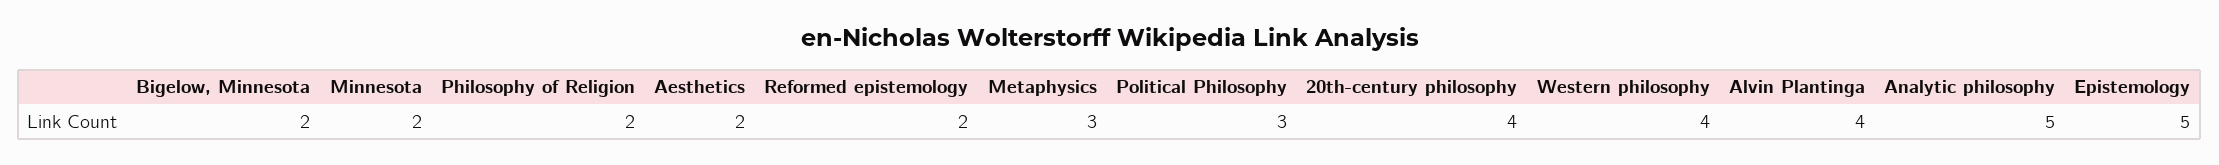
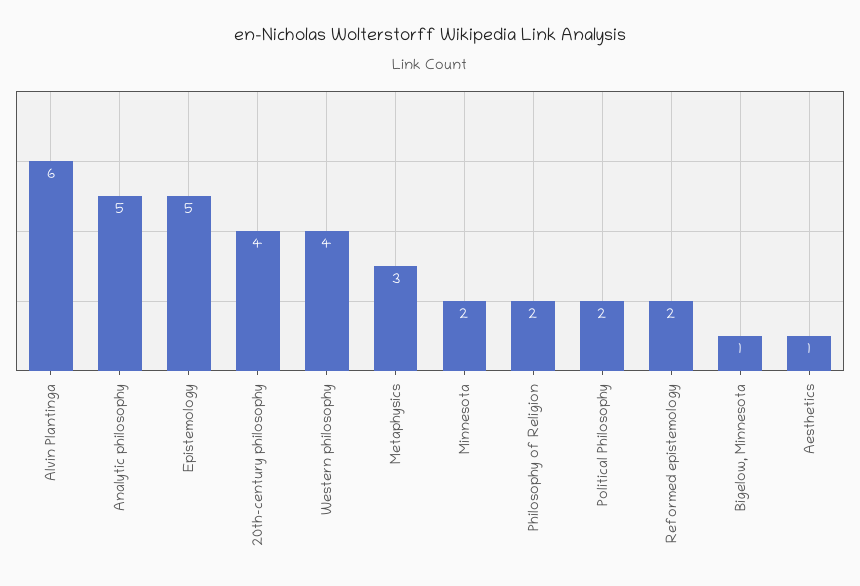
  {
-   "Bigelow, Minnesota": 2,
+   "Bigelow, Minnesota": 1,
    "Minnesota": 2,
    "Philosophy of Religion": 2,
-   "Aesthetics": 2,
+   "Aesthetics": 1,
    "Reformed epistemology": 2,
    "Metaphysics": 3,
-   "Political Philosophy": 3,
+   "Political Philosophy": 2,
    "20th-century philosophy": 4,
    "Western philosophy": 4,
-   "Alvin Plantinga": 4,
+   "Alvin Plantinga": 6,
    "Analytic philosophy": 5,
    "Epistemology": 5
  }

